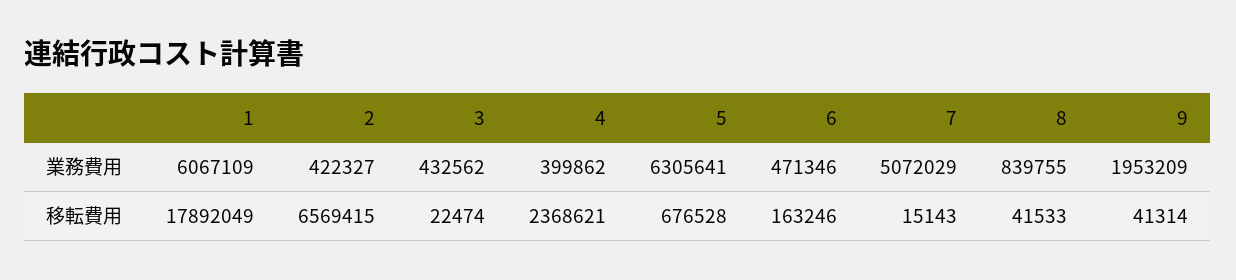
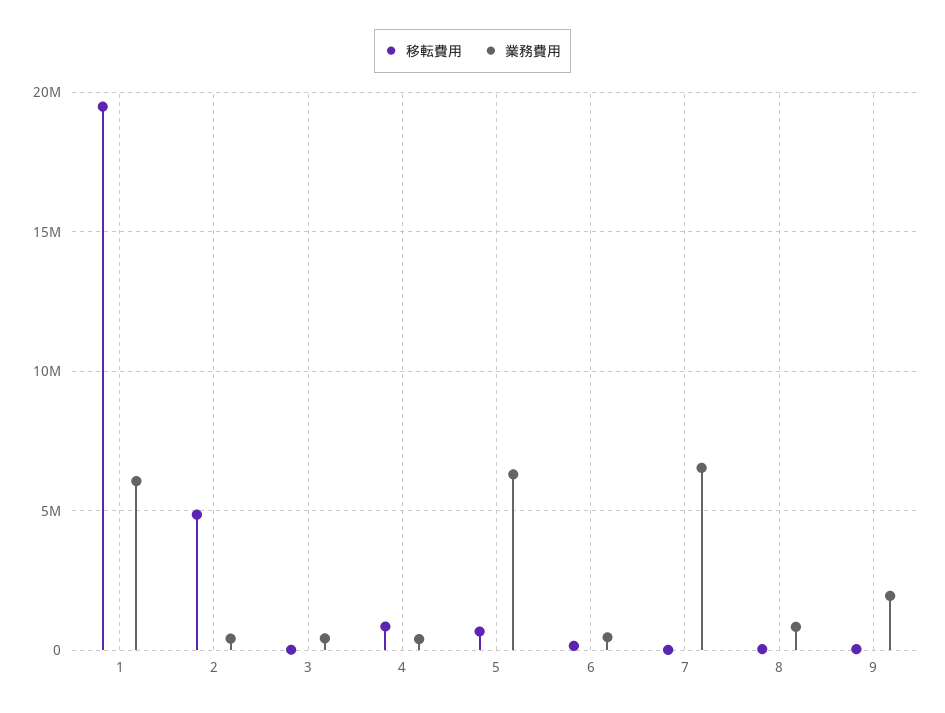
  {
    "業務費用": {
      "1": 6067109,
      "2": 422327,
      "3": 432562,
      "4": 399862,
      "5": 6305641,
      "6": 471346,
-     "7": 5072029,
+     "7": 6500000,
      "8": 839755,
      "9": 1953209
    },
    "移転費用": {
-     "1": 17892049,
+     "1": 19500000,
-     "2": 6569415,
+     "2": 5000000,
      "3": 22474,
-     "4": 2368621,
+     "4": 1000000,
      "5": 676528,
      "6": 163246,
      "7": 15143,
      "8": 41533,
      "9": 41314
    }
  }

